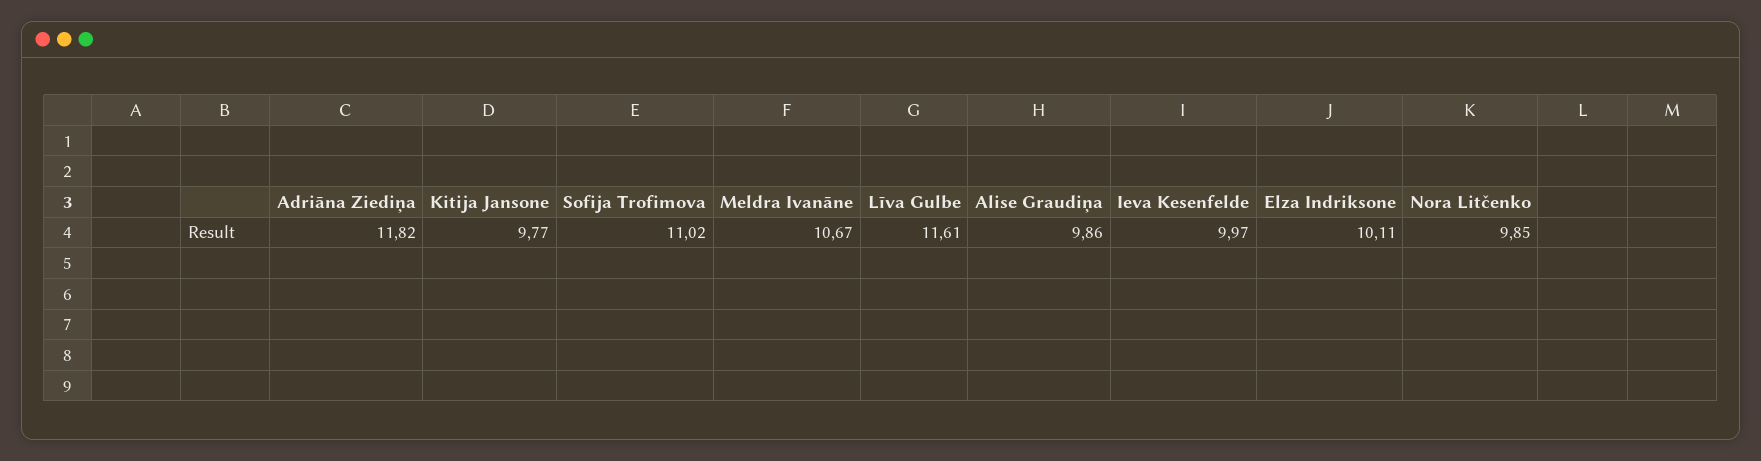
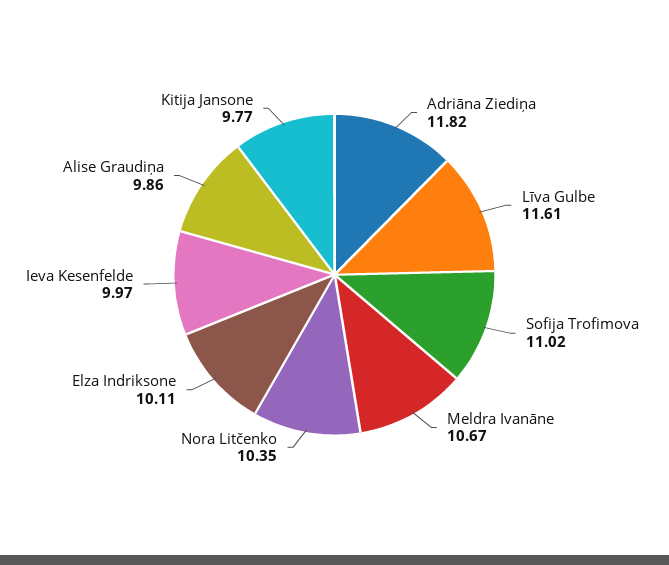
  {
    "Adriāna Ziediņa": 11.82,
    "Kitija Jansone": 9.77,
    "Sofija Trofimova": 11.02,
    "Meldra Ivanāne": 10.67,
    "Līva Gulbe": 11.61,
    "Alise Graudiņa": 9.86,
    "Ieva Kesenfelde": 9.97,
    "Elza Indriksone": 10.11,
-   "Nora Litčenko": 9.85
+   "Nora Litčenko": 10.35
  }

